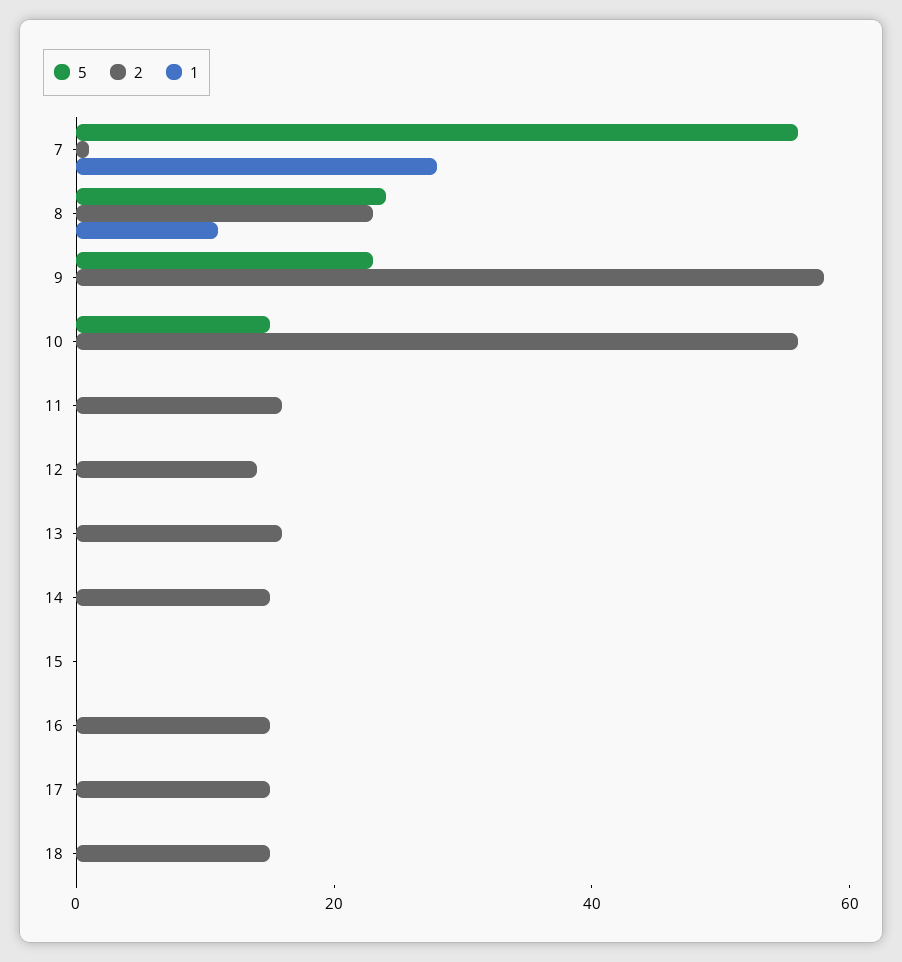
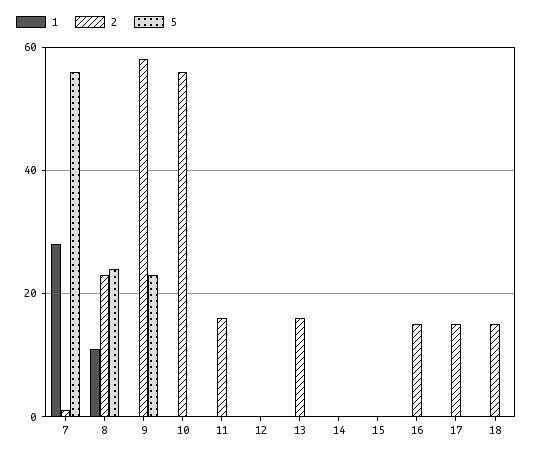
  {
    "5": {
      "7": 55,
      "8": 25,
      "9": 25,
-     "10": 15,
+     "10": 0,
      "11": 0,
      "12": 0,
      "13": 0,
      "14": 0,
      "15": 0,
      "16": 0,
      "17": 0,
      "18": 0
    },
    "2": {
      "7": 0,
      "8": 25,
      "9": 60,
      "10": 55,
      "11": 15,
-     "12": 15,
+     "12": 0,
      "13": 15,
-     "14": 15,
+     "14": 0,
      "15": 0,
      "16": 15,
      "17": 15,
      "18": 15
    },
    "1": {
      "7": 30,
      "8": 10,
      "9": 0,
      "10": 0,
      "11": 0,
      "12": 0,
      "13": 0,
      "14": 0,
      "15": 0,
      "16": 0,
      "17": 0,
      "18": 0
    }
  }

